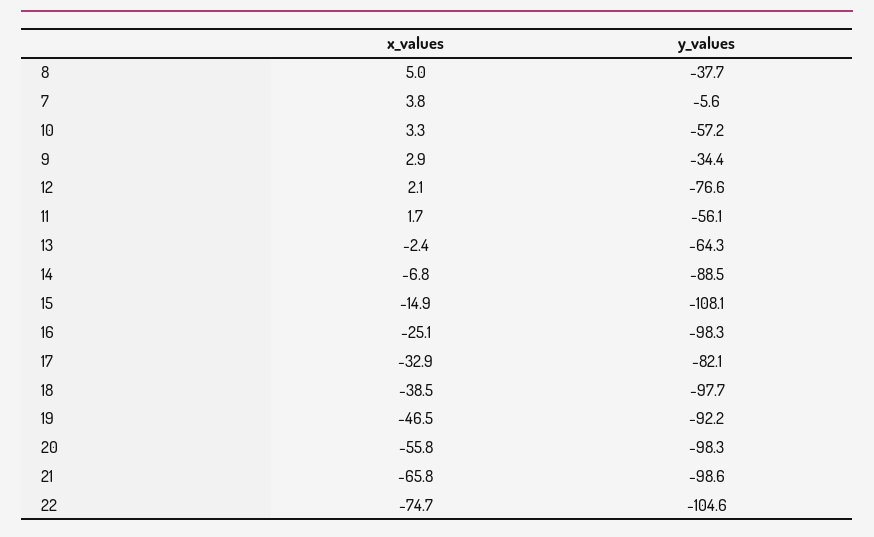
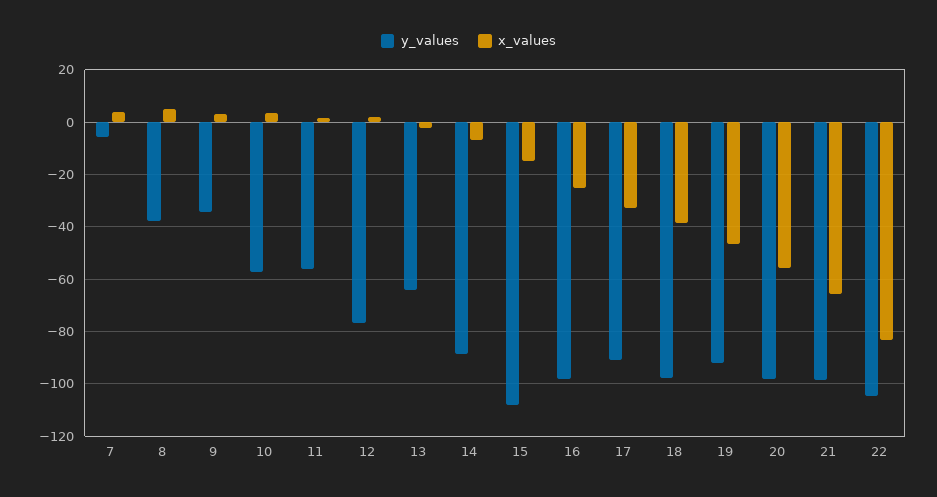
  {
    "x_values": {
      "8": 5,
      "7": 3.8,
      "10": 3.3,
      "9": 2.9,
      "12": 2.1,
      "11": 1.7,
      "13": -2.4,
      "14": -6.8,
      "15": -14.9,
      "16": -25.1,
      "17": -32.9,
      "18": -38.5,
      "19": -46.5,
      "20": -55.8,
      "21": -65.8,
-     "22": -74.7
+     "22": -82.5
    },
    "y_values": {
      "8": -37.7,
      "7": -5.6,
      "10": -57.2,
      "9": -34.4,
      "12": -76.6,
      "11": -56.1,
      "13": -64.3,
      "14": -88.5,
      "15": -108.1,
      "16": -98.3,
-     "17": -82.1,
+     "17": -90,
      "18": -97.7,
      "19": -92.2,
      "20": -98.3,
      "21": -98.6,
      "22": -104.6
    }
  }

